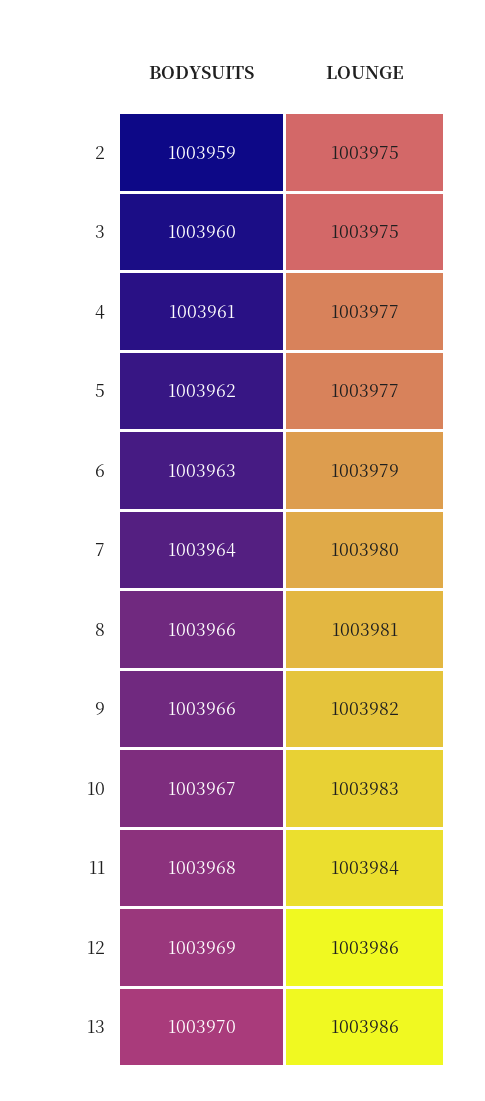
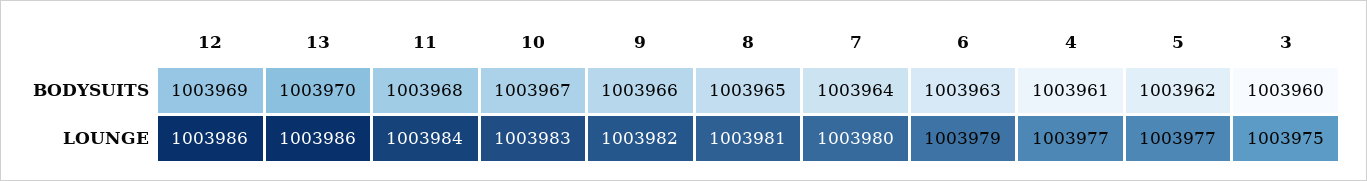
  {
    "BODYSUITS": {
-     "2": 1003959,
      "3": 1003960,
      "4": 1003961,
      "5": 1003962,
      "6": 1003963,
      "7": 1003964,
-     "8": 1003966,
+     "8": 1003965,
      "9": 1003966,
      "10": 1003967,
      "11": 1003968,
      "12": 1003969,
      "13": 1003970
    },
    "LOUNGE": {
-     "2": 1003975,
      "3": 1003975,
      "4": 1003977,
      "5": 1003977,
      "6": 1003979,
      "7": 1003980,
      "8": 1003981,
      "9": 1003982,
      "10": 1003983,
      "11": 1003984,
      "12": 1003986,
      "13": 1003986
    }
  }

